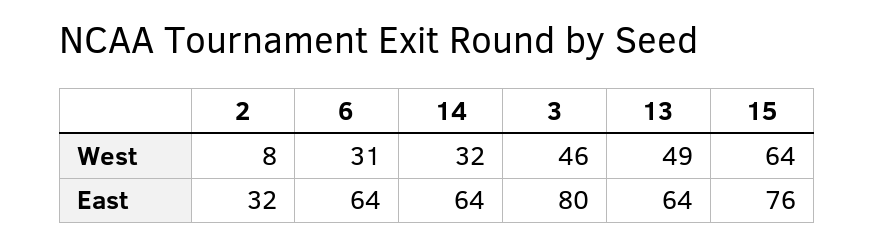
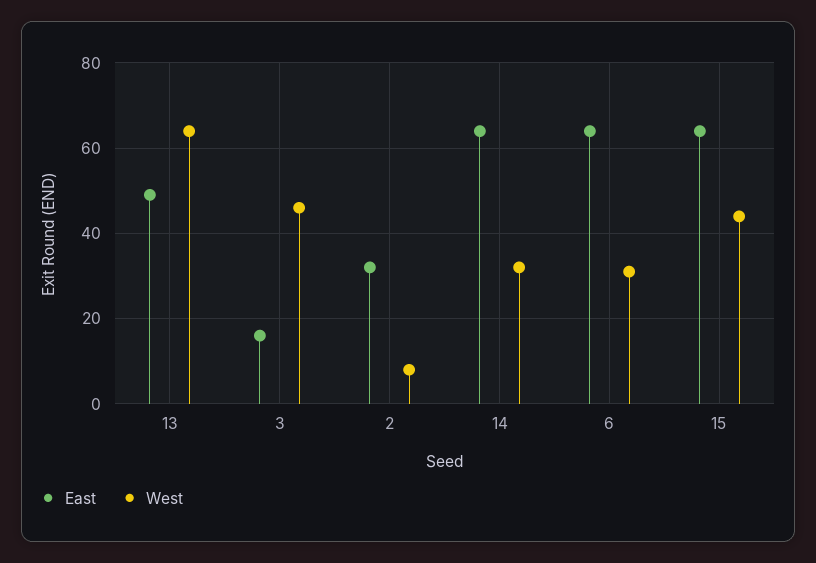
  {
    "West": {
      "2": 8,
      "6": 31,
      "14": 32,
      "3": 46,
-     "13": 49,
+     "13": 65,
-     "15": 64
+     "15": 45
    },
    "East": {
      "2": 32,
      "6": 64,
      "14": 64,
-     "3": 80,
+     "3": 15,
-     "13": 64,
+     "13": 50,
-     "15": 76
+     "15": 65
    }
  }

